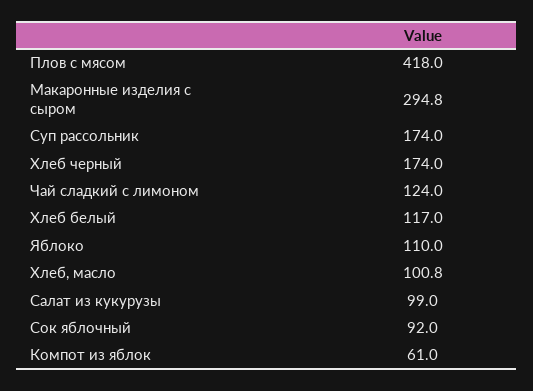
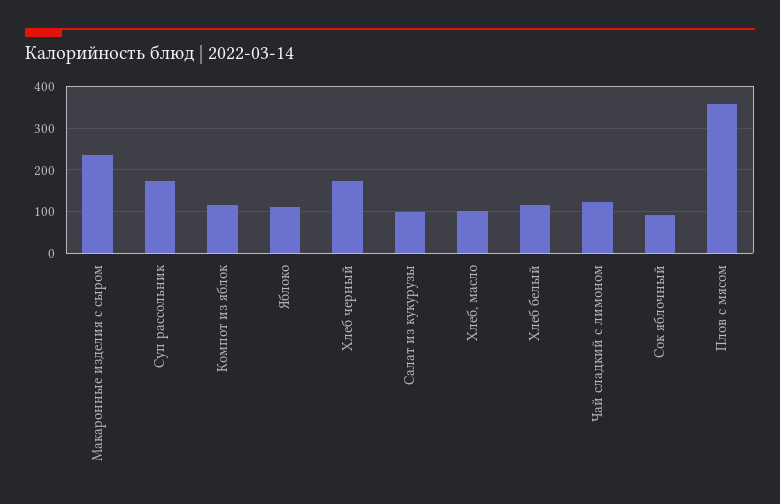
  {
-   "Плов с мясом": 418,
+   "Плов с мясом": 360,
-   "Макаронные изделия с сыром": 294.8,
+   "Макаронные изделия с сыром": 240,
    "Суп рассольник": 174,
    "Хлеб черный": 174,
    "Чай сладкий с лимоном": 124,
    "Хлеб белый": 117,
    "Яблоко": 110,
    "Хлеб, масло": 100.8,
    "Салат из кукурузы": 99,
    "Сок яблочный": 92,
-   "Компот из яблок": 61
+   "Компот из яблок": 120
  }

